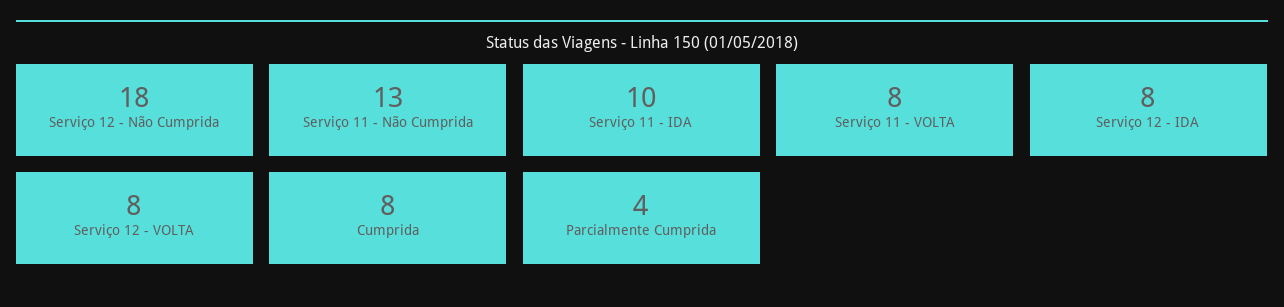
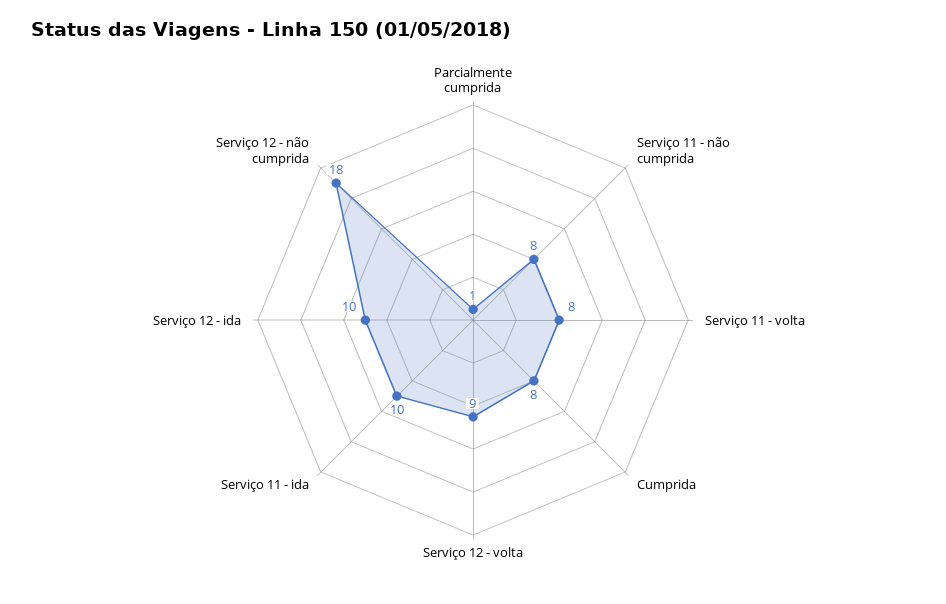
  {
    "Serviço 12 - Não Cumprida": 18,
-   "Serviço 11 - Não Cumprida": 13,
+   "Serviço 11 - Não Cumprida": 8,
    "Serviço 11 - IDA": 10,
    "Serviço 11 - VOLTA": 8,
-   "Serviço 12 - IDA": 8,
+   "Serviço 12 - IDA": 10,
-   "Serviço 12 - VOLTA": 8,
+   "Serviço 12 - VOLTA": 9,
    "Cumprida": 8,
-   "Parcialmente Cumprida": 4
+   "Parcialmente Cumprida": 1
  }

